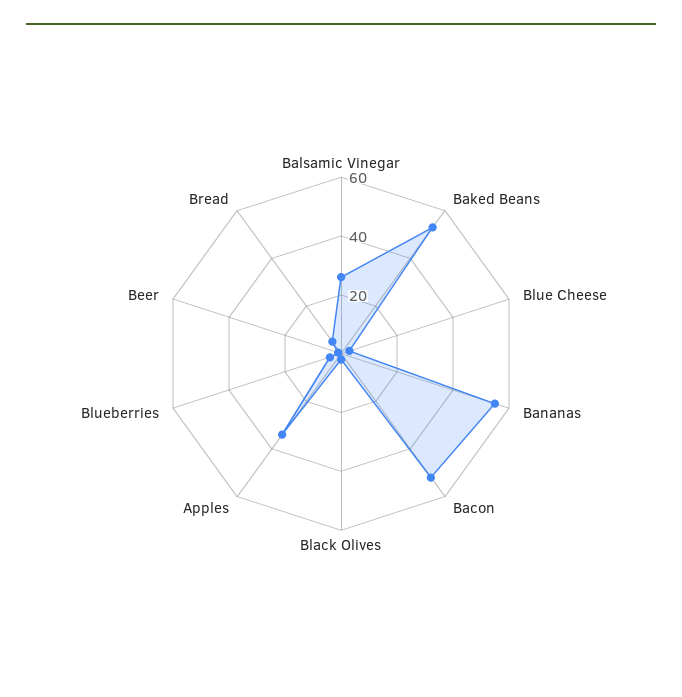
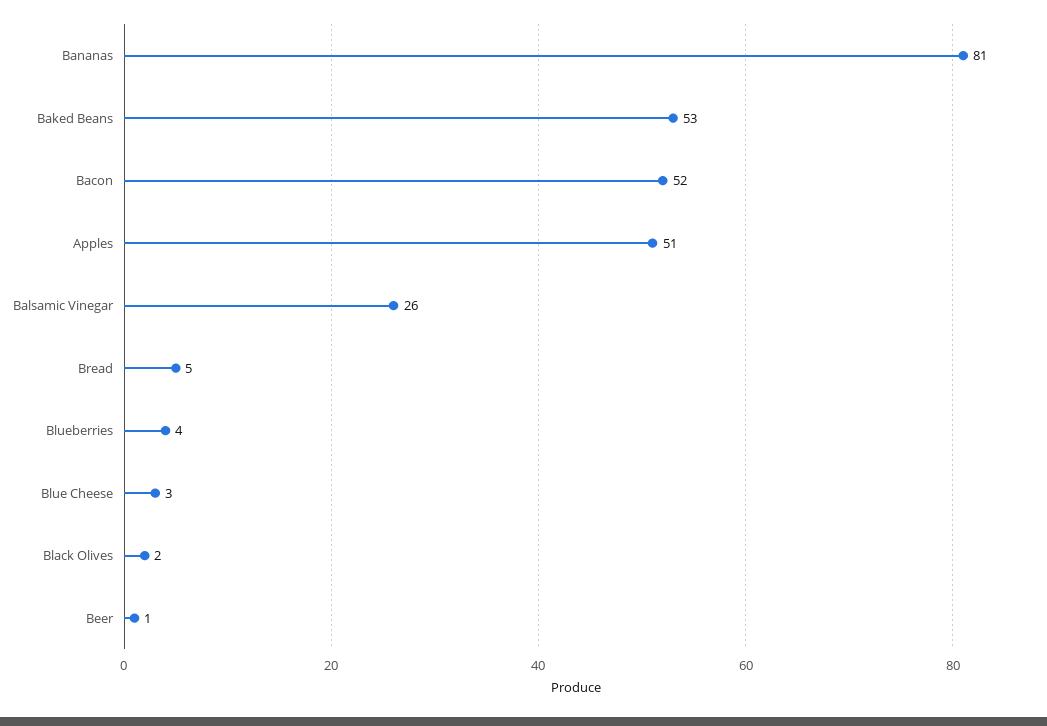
  {
    "Balsamic Vinegar": 26,
    "Baked Beans": 53,
    "Blue Cheese": 3,
-   "Bananas": 55,
+   "Bananas": 81,
    "Bacon": 52,
    "Black Olives": 2,
-   "Apples": 35,
+   "Apples": 51,
    "Blueberries": 4,
    "Beer": 1,
    "Bread": 5
  }

